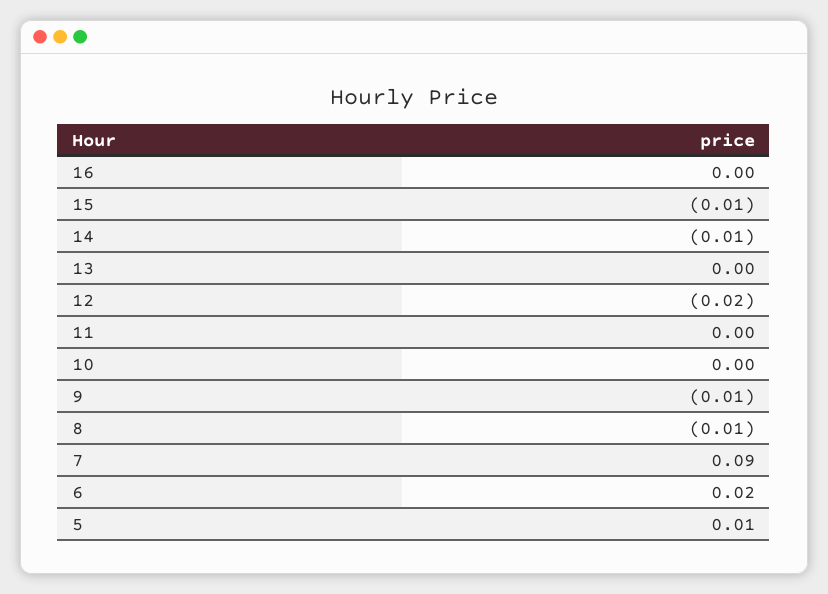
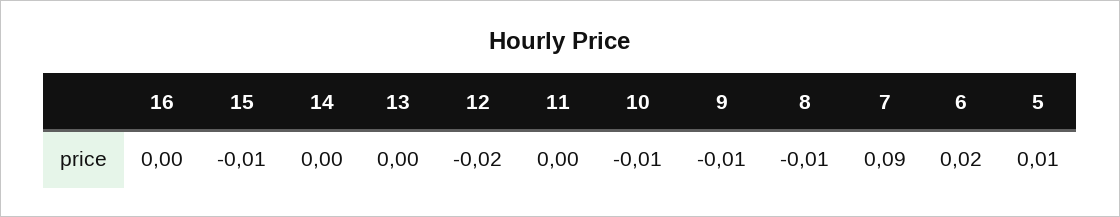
  {
    "16": 0,
    "15": -0.01,
-   "14": -0.01,
+   "14": 0,
    "13": 0,
    "12": -0.02,
    "11": 0,
-   "10": 0,
+   "10": -0.01,
    "9": -0.01,
    "8": -0.01,
    "7": 0.09,
    "6": 0.02,
    "5": 0.01
  }

